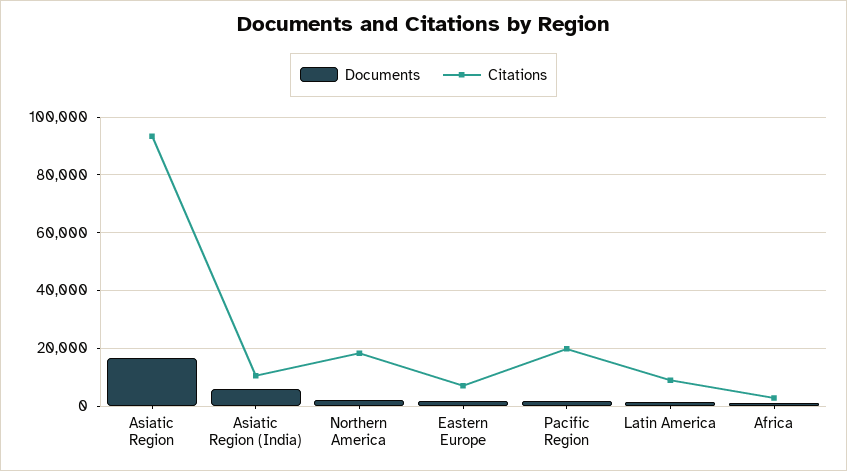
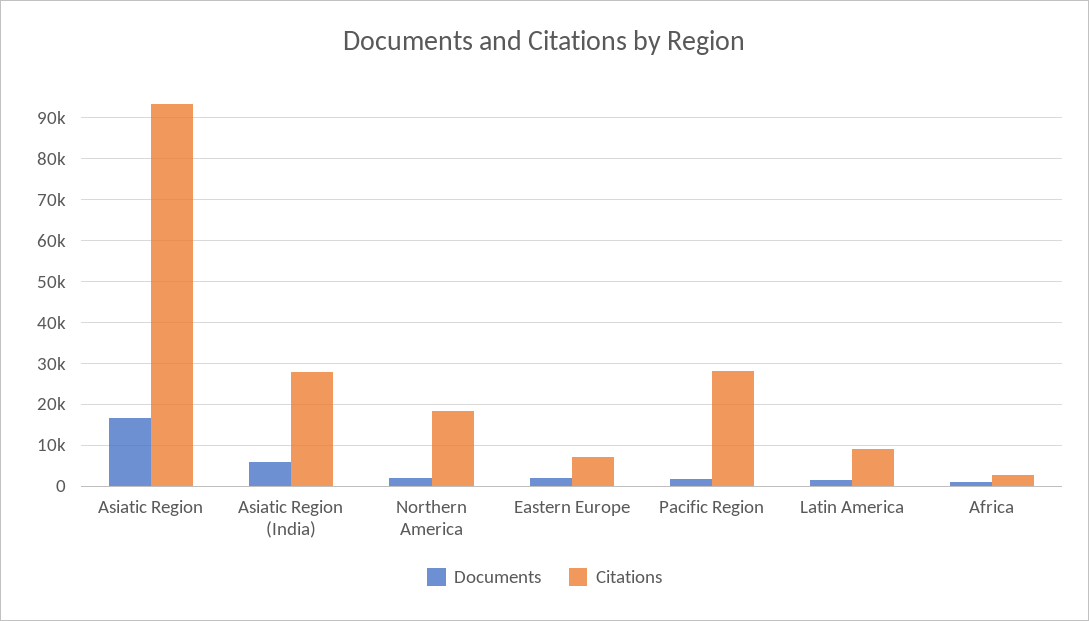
  {
    "Documents": {
      "Asiatic Region": 16000,
      "Asiatic Region (India)": 6000,
      "Northern America": 2000,
      "Eastern Europe": 2000,
      "Pacific Region": 2000,
      "Latin America": 2000,
      "Africa": 0
    },
    "Citations": {
      "Asiatic Region": 94000,
-     "Asiatic Region (India)": 10000,
+     "Asiatic Region (India)": 28000,
      "Northern America": 18000,
      "Eastern Europe": 8000,
-     "Pacific Region": 20000,
+     "Pacific Region": 28000,
      "Latin America": 8000,
      "Africa": 2000
    }
  }

